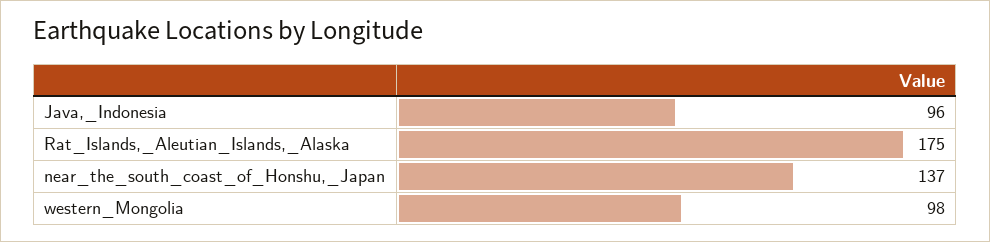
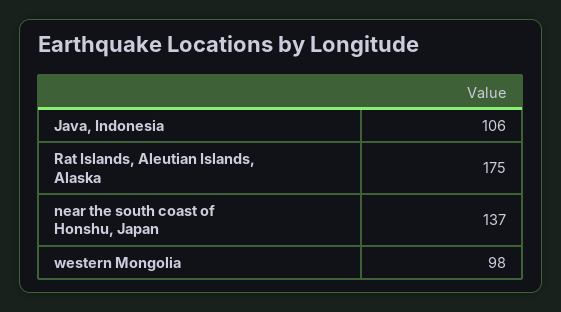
  {
-   "Java,_Indonesia": 96,
+   "Java,_Indonesia": 106,
    "Rat_Islands,_Aleutian_Islands,_Alaska": 175,
    "near_the_south_coast_of_Honshu,_Japan": 137,
    "western_Mongolia": 98
  }

